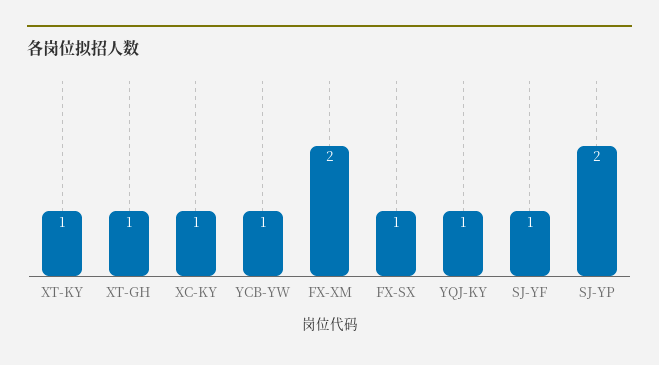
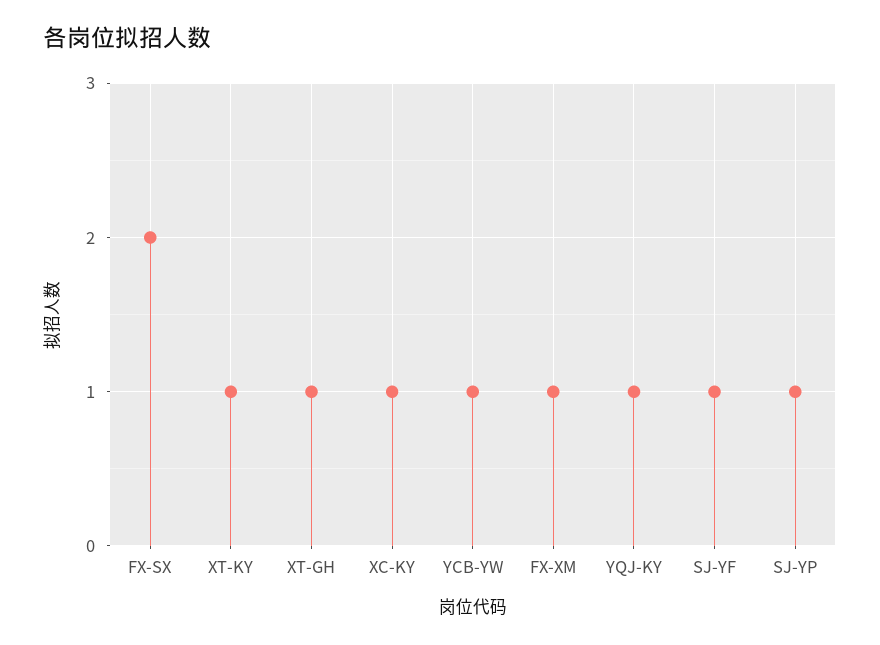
  {
    "XT-KY": 1,
    "XT-GH": 1,
    "XC-KY": 1,
    "YCB-YW": 1,
-   "FX-XM": 2,
+   "FX-XM": 1,
-   "FX-SX": 1,
+   "FX-SX": 2,
    "YQJ-KY": 1,
    "SJ-YF": 1,
-   "SJ-YP": 2
+   "SJ-YP": 1
  }

